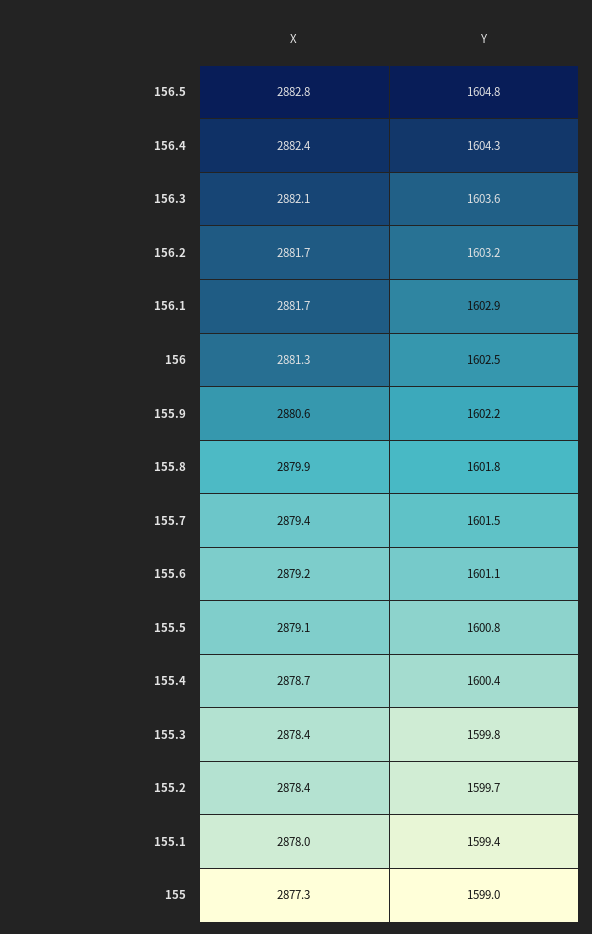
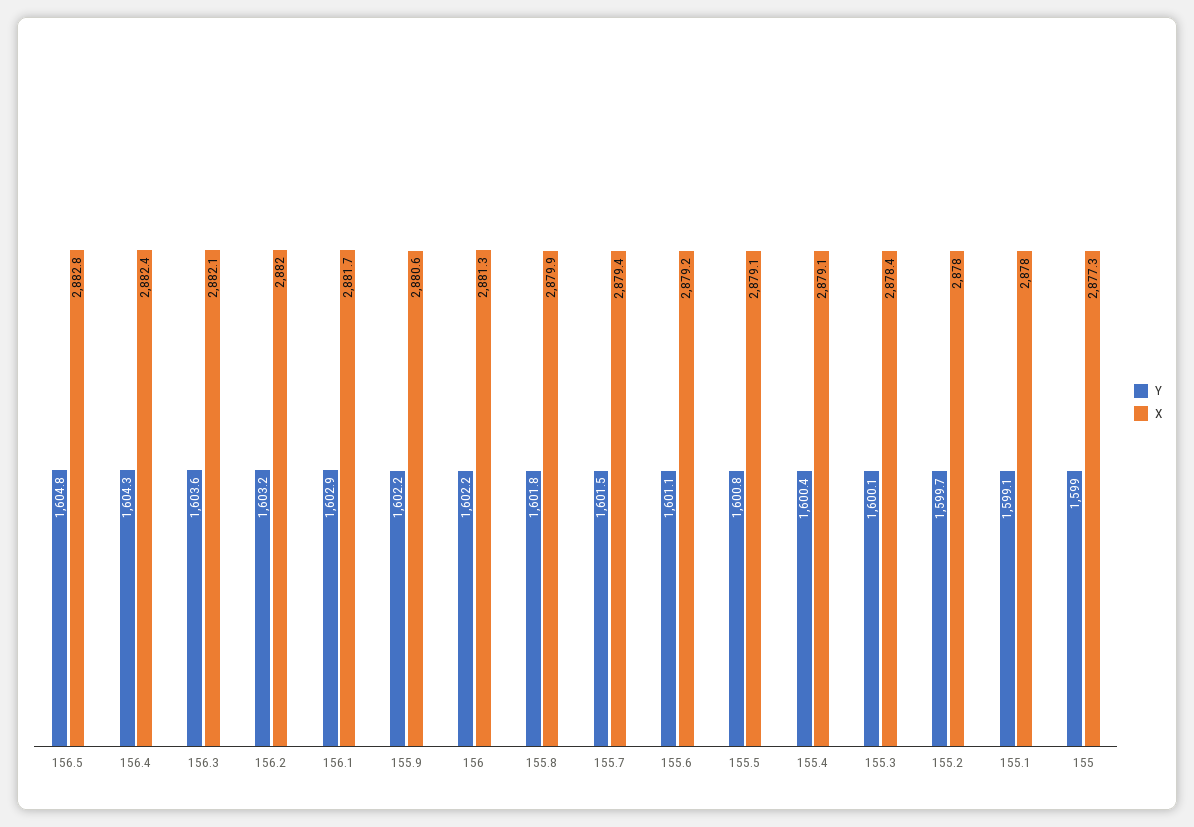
  {
    "X": {
      "156.5": 2882.8,
      "156.4": 2882.4,
      "156.3": 2882.1,
-     "156.2": 2881.7,
+     "156.2": 2882,
      "156.1": 2881.7,
      "156": 2881.3,
      "155.9": 2880.6,
      "155.8": 2879.9,
      "155.7": 2879.4,
      "155.6": 2879.2,
      "155.5": 2879.1,
-     "155.4": 2878.7,
+     "155.4": 2879.1,
      "155.3": 2878.4,
-     "155.2": 2878.4,
+     "155.2": 2878,
      "155.1": 2878,
      "155": 2877.3
    },
    "Y": {
      "156.5": 1604.8,
      "156.4": 1604.3,
      "156.3": 1603.6,
      "156.2": 1603.2,
      "156.1": 1602.9,
-     "156": 1602.5,
+     "156": 1602.2,
      "155.9": 1602.2,
      "155.8": 1601.8,
      "155.7": 1601.5,
      "155.6": 1601.1,
      "155.5": 1600.8,
      "155.4": 1600.4,
-     "155.3": 1599.8,
+     "155.3": 1600.1,
      "155.2": 1599.7,
-     "155.1": 1599.4,
+     "155.1": 1599.1,
      "155": 1599
    }
  }

